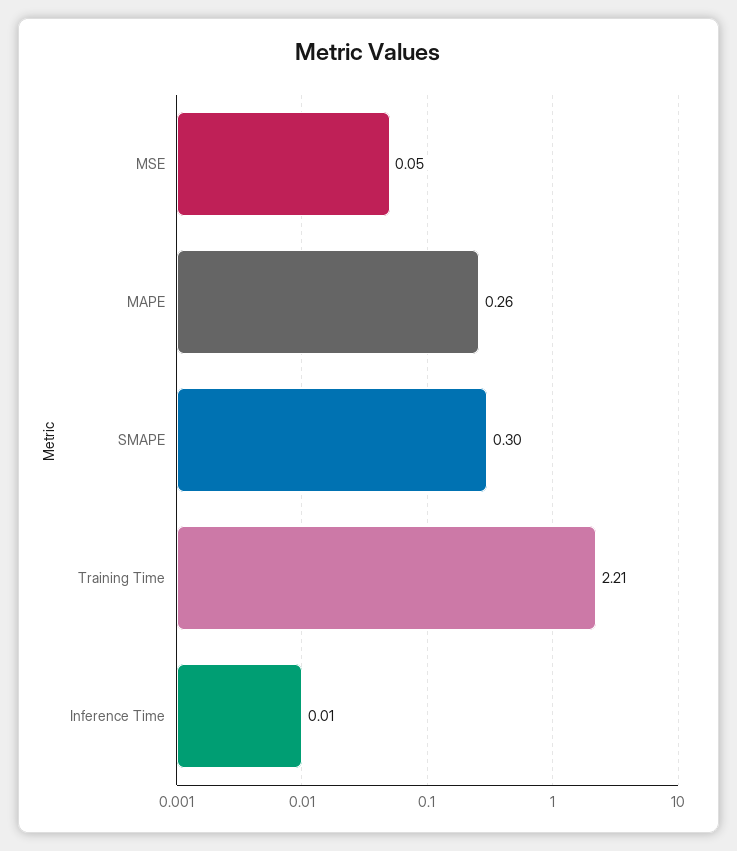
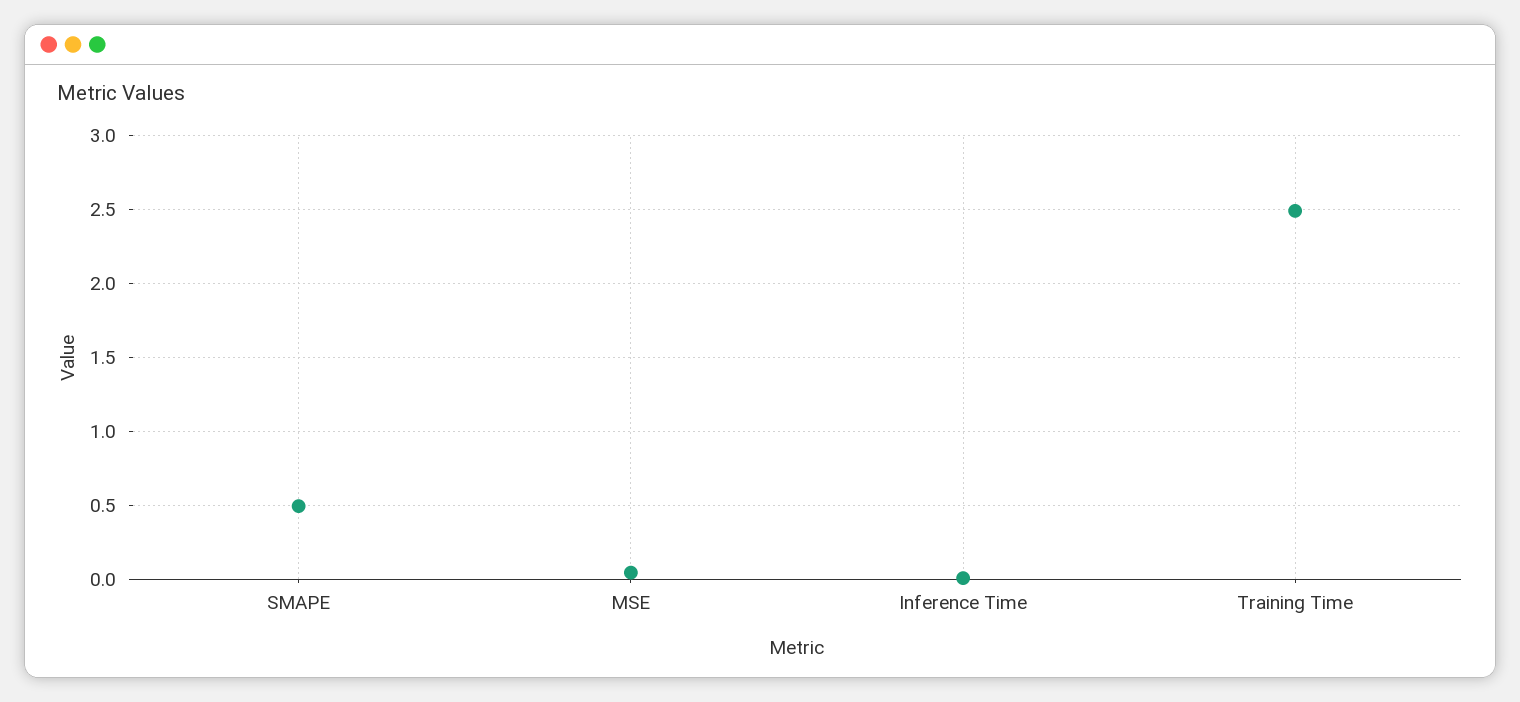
  {
    "MSE": 0.05,
-   "MAPE": 0.26,
-   "SMAPE": 0.3,
+   "SMAPE": 0.5,
-   "Training Time": 2.21,
+   "Training Time": 2.5,
    "Inference Time": 0.01
  }

